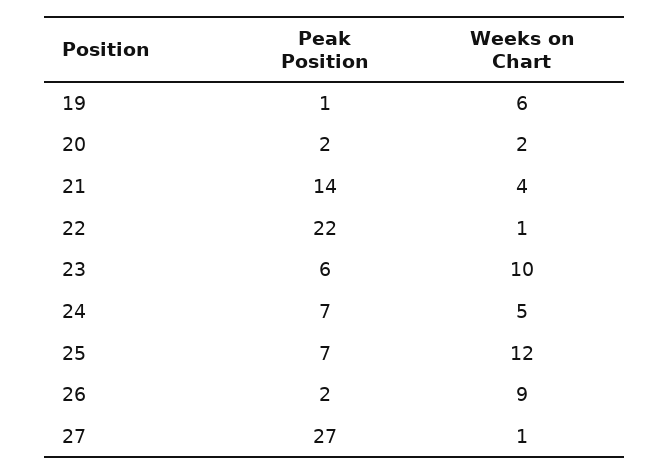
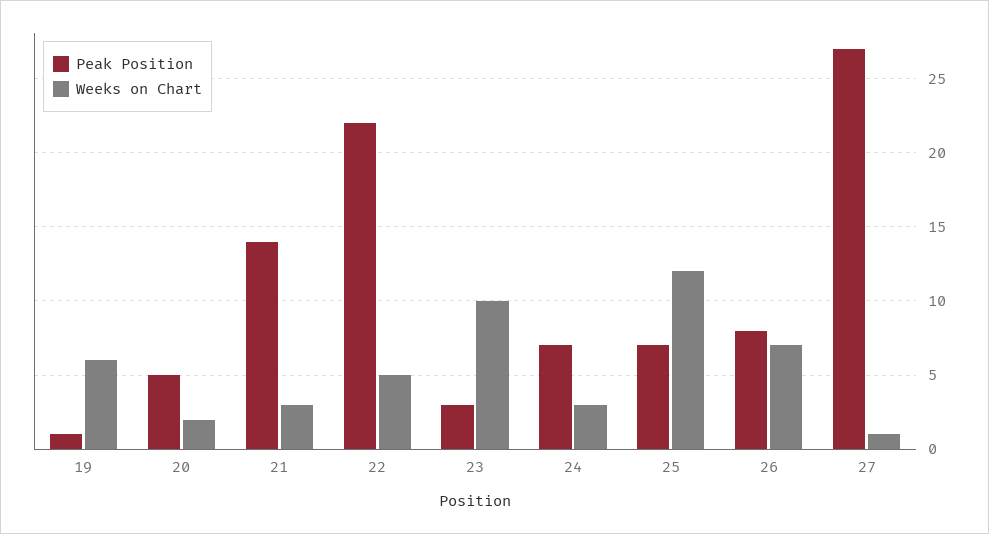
  {
    "Peak Position": {
      "19": 1,
-     "20": 2,
+     "20": 5,
      "21": 14,
      "22": 22,
-     "23": 6,
+     "23": 3,
      "24": 7,
      "25": 7,
-     "26": 2,
+     "26": 8,
      "27": 27
    },
    "Weeks on Chart": {
      "19": 6,
      "20": 2,
-     "21": 4,
+     "21": 3,
-     "22": 1,
+     "22": 5,
      "23": 10,
-     "24": 5,
+     "24": 3,
      "25": 12,
-     "26": 9,
+     "26": 7,
      "27": 1
    }
  }

